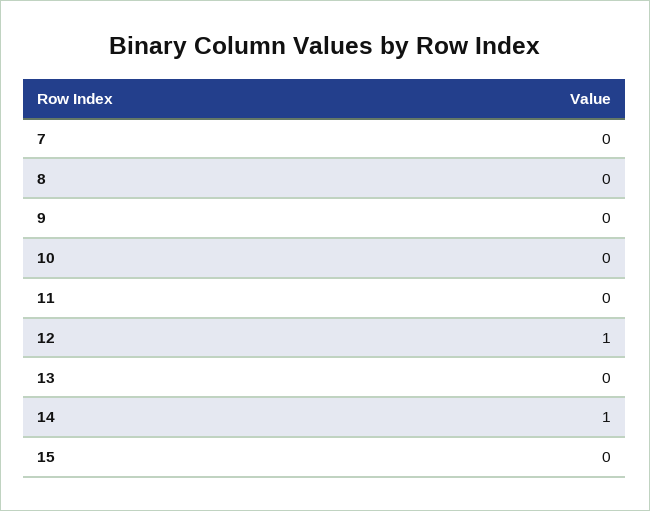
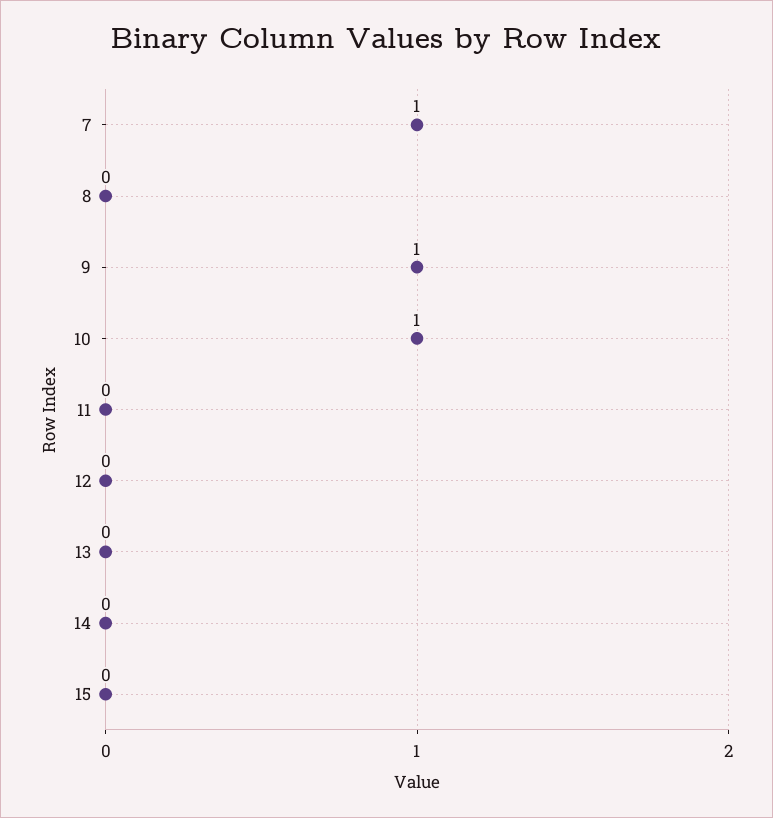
  {
-   "7": 0,
+   "7": 1,
    "8": 0,
-   "9": 0,
+   "9": 1,
-   "10": 0,
+   "10": 1,
    "11": 0,
-   "12": 1,
+   "12": 0,
    "13": 0,
-   "14": 1,
+   "14": 0,
    "15": 0
  }

